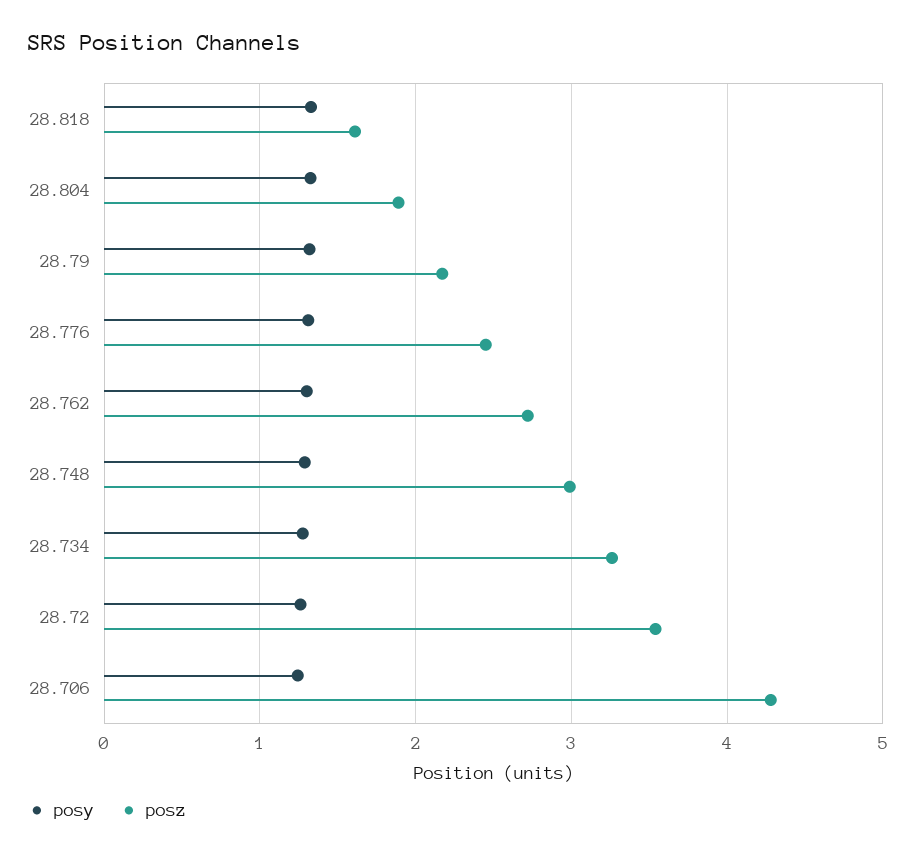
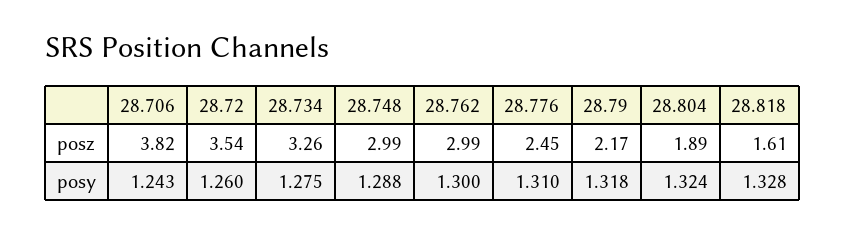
  {
    "posy": {
      "28.818": 1.328,
      "28.804": 1.324,
      "28.79": 1.318,
      "28.776": 1.31,
      "28.762": 1.3,
      "28.748": 1.288,
      "28.734": 1.275,
      "28.72": 1.26,
      "28.706": 1.243
    },
    "posz": {
      "28.818": 1.61,
      "28.804": 1.89,
      "28.79": 2.17,
      "28.776": 2.45,
-     "28.762": 2.7,
+     "28.762": 2.99,
      "28.748": 2.99,
      "28.734": 3.26,
      "28.72": 3.54,
-     "28.706": 4.3
+     "28.706": 3.82
    }
  }

